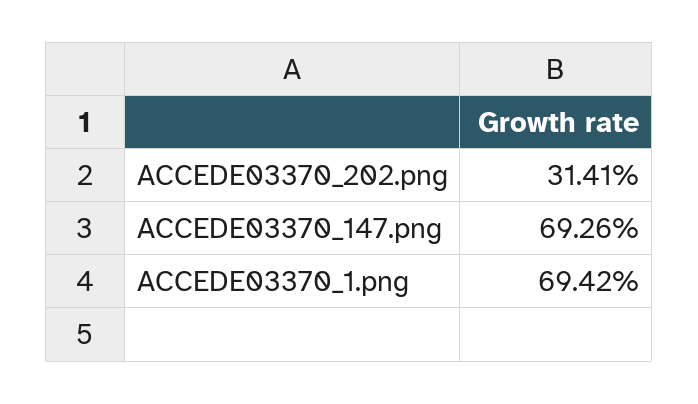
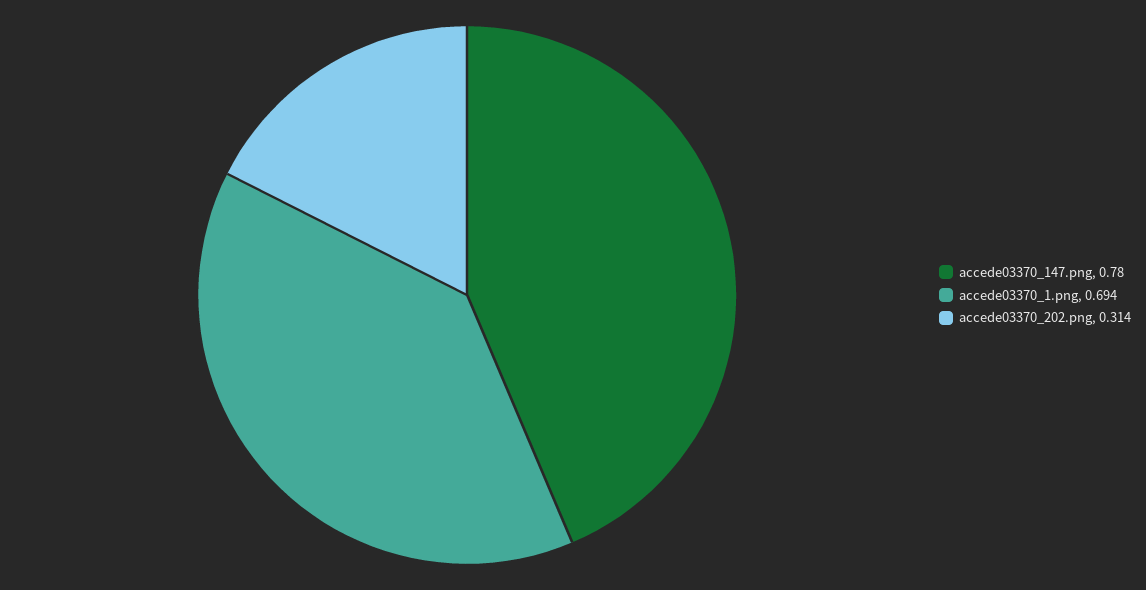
  {
    "ACCEDE03370_202.png": 0.3141,
-   "ACCEDE03370_147.png": 0.6926,
+   "ACCEDE03370_147.png": 0.78,
    "ACCEDE03370_1.png": 0.6942
  }

